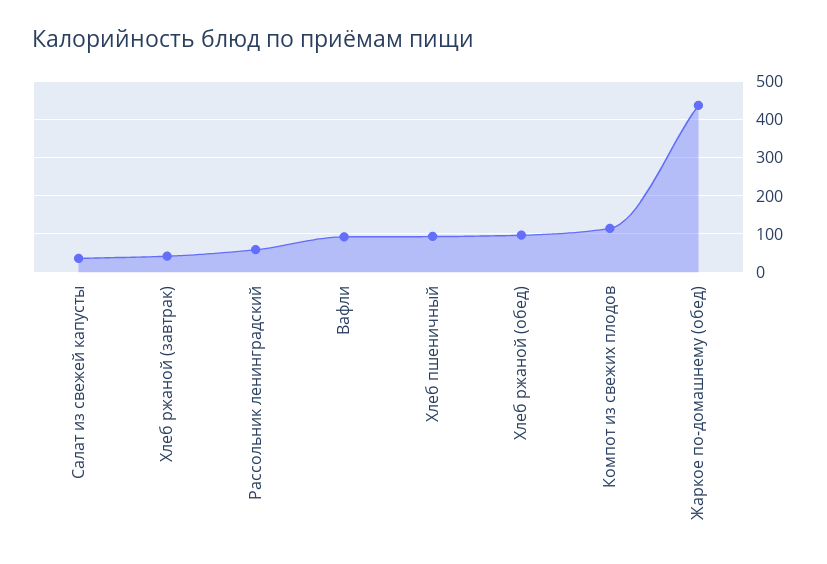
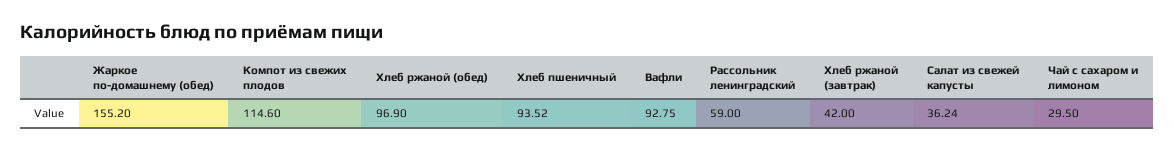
  {
    "Салат из свежей капусты": 36.24,
    "Хлеб ржаной (завтрак)": 42,
    "Рассольник ленинградский": 59,
    "Вафли": 92.75,
    "Хлеб пшеничный": 93.52,
    "Хлеб ржаной (обед)": 96.9,
    "Компот из свежих плодов": 114.6,
-   "Жаркое по-домашнему (обед)": 440
+   "Жаркое по-домашнему (обед)": 155.2,
+   "Чай с сахаром и лимоном": 29.5
  }

